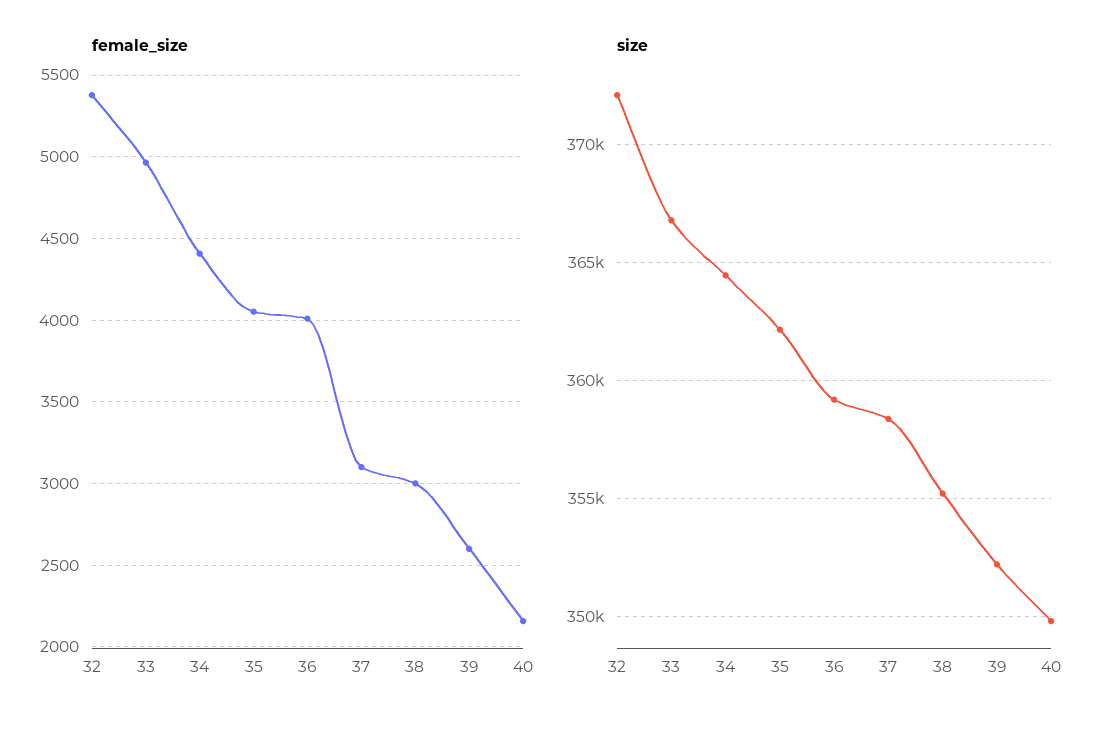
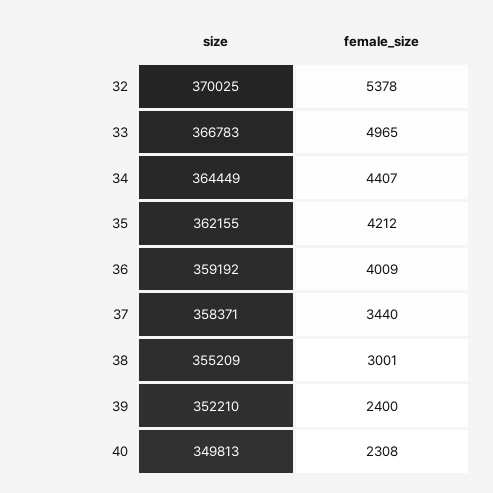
  {
    "female_size": {
      "32": 5378,
      "33": 4965,
      "34": 4407,
-     "35": 4050,
+     "35": 4212,
      "36": 4009,
-     "37": 3100,
+     "37": 3440,
      "38": 3001,
-     "39": 2600,
+     "39": 2400,
-     "40": 2150
+     "40": 2308
    },
    "size": {
-     "32": 372000,
+     "32": 370025,
      "33": 366783,
      "34": 364449,
      "35": 362155,
      "36": 359192,
      "37": 358371,
      "38": 355209,
      "39": 352210,
      "40": 349813
    }
  }

